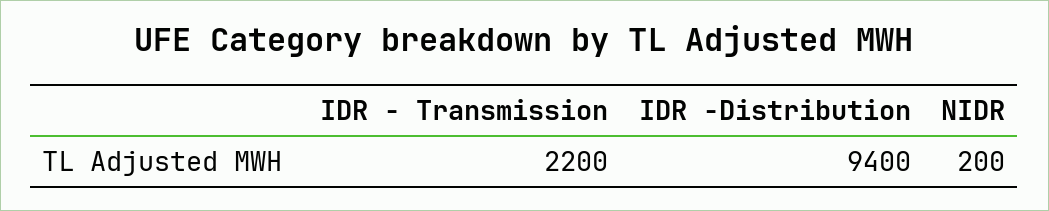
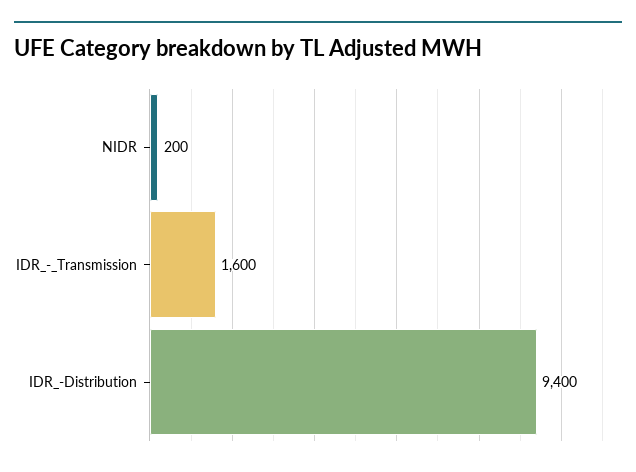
  {
-   "IDR - Transmission": 2200,
+   "IDR - Transmission": 1600,
    "IDR -Distribution": 9400,
    "NIDR": 200
  }

